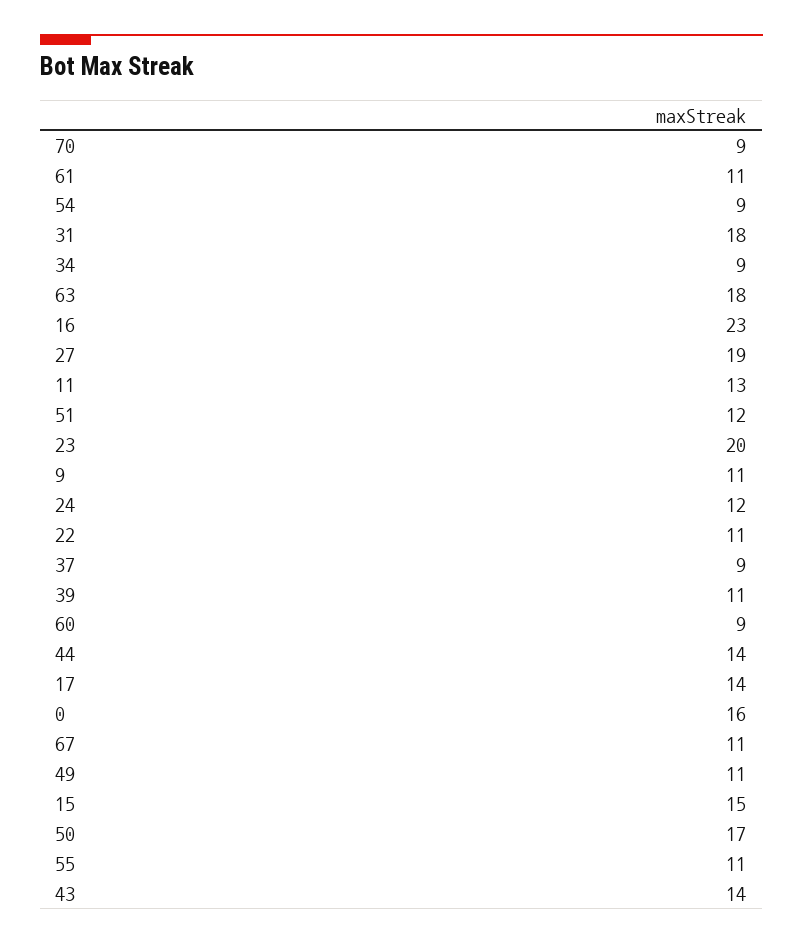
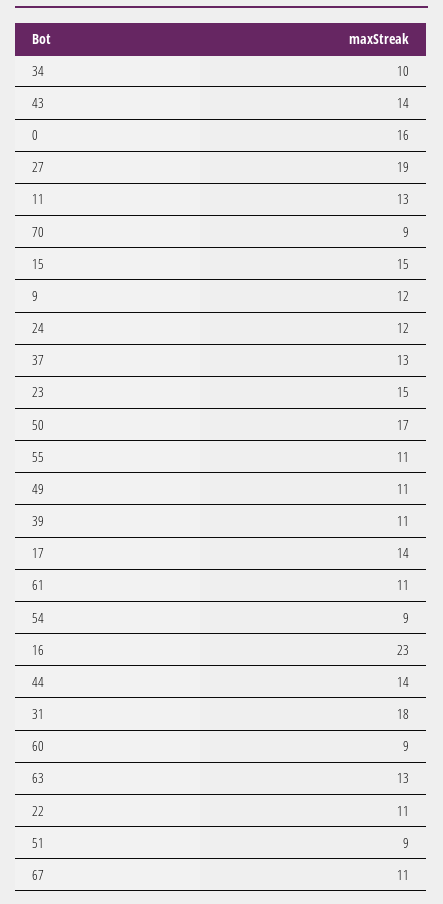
  {
    "70": 9,
    "61": 11,
    "54": 9,
    "31": 18,
-   "34": 9,
+   "34": 10,
-   "63": 18,
+   "63": 13,
    "16": 23,
    "27": 19,
    "11": 13,
-   "51": 12,
+   "51": 9,
-   "23": 20,
+   "23": 15,
-   "9": 11,
+   "9": 12,
    "24": 12,
    "22": 11,
-   "37": 9,
+   "37": 13,
    "39": 11,
    "60": 9,
    "44": 14,
    "17": 14,
    "0": 16,
    "67": 11,
    "49": 11,
    "15": 15,
    "50": 17,
    "55": 11,
    "43": 14
  }

